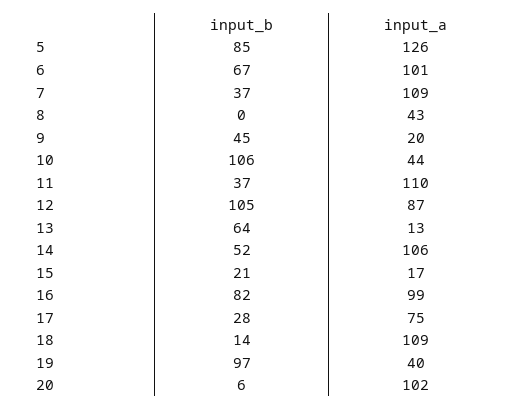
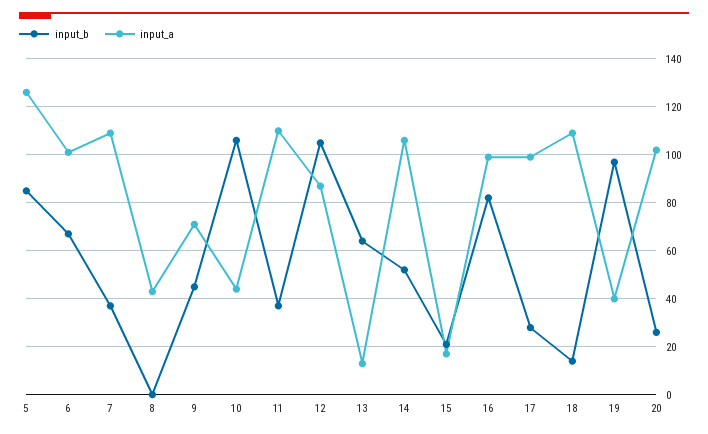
  {
    "input_b": {
      "5": 85,
      "6": 67,
      "7": 37,
      "8": 0,
      "9": 45,
      "10": 106,
      "11": 37,
      "12": 105,
      "13": 64,
      "14": 52,
      "15": 21,
      "16": 82,
      "17": 28,
      "18": 14,
      "19": 97,
-     "20": 6
+     "20": 25
    },
    "input_a": {
      "5": 126,
      "6": 101,
      "7": 109,
      "8": 43,
-     "9": 20,
+     "9": 70,
      "10": 44,
      "11": 110,
      "12": 87,
      "13": 13,
      "14": 106,
      "15": 17,
      "16": 99,
-     "17": 75,
+     "17": 100,
      "18": 109,
      "19": 40,
      "20": 102
    }
  }

